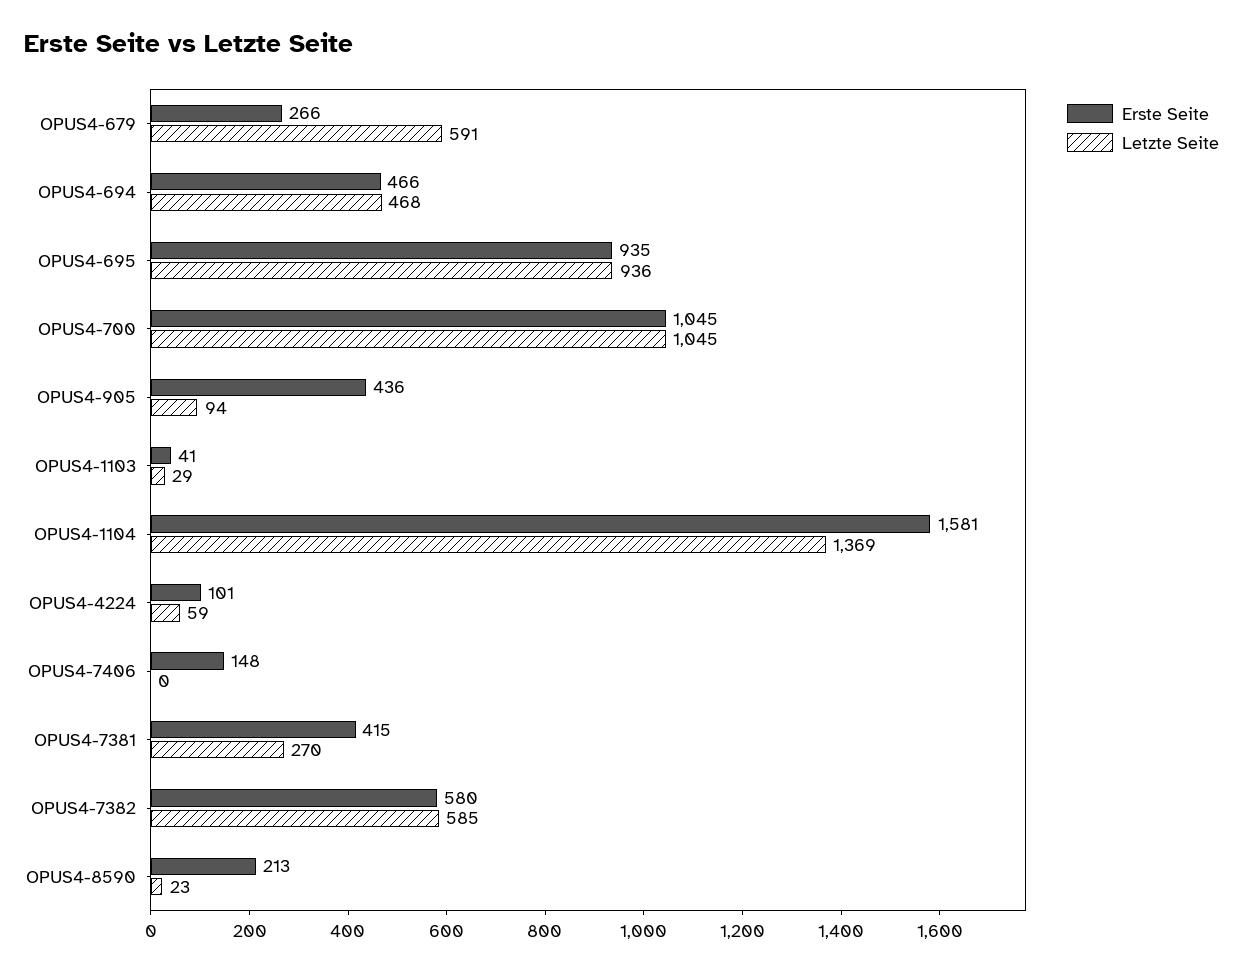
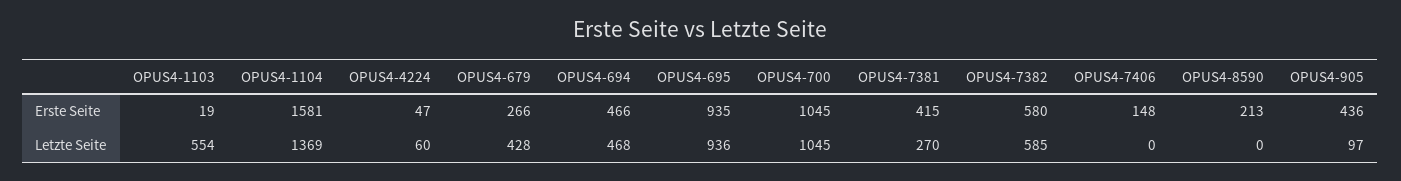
  {
    "Erste Seite": {
      "OPUS4-679": 266,
      "OPUS4-694": 466,
      "OPUS4-695": 935,
      "OPUS4-700": 1045,
      "OPUS4-905": 436,
-     "OPUS4-1103": 41,
+     "OPUS4-1103": 19,
      "OPUS4-1104": 1581,
-     "OPUS4-4224": 101,
+     "OPUS4-4224": 47,
      "OPUS4-7406": 148,
      "OPUS4-7381": 415,
      "OPUS4-7382": 580,
      "OPUS4-8590": 213
    },
    "Letzte Seite": {
-     "OPUS4-679": 591,
+     "OPUS4-679": 428,
      "OPUS4-694": 468,
      "OPUS4-695": 936,
      "OPUS4-700": 1045,
-     "OPUS4-905": 94,
+     "OPUS4-905": 97,
-     "OPUS4-1103": 29,
+     "OPUS4-1103": 554,
      "OPUS4-1104": 1369,
-     "OPUS4-4224": 59,
+     "OPUS4-4224": 60,
      "OPUS4-7406": 0,
      "OPUS4-7381": 270,
      "OPUS4-7382": 585,
-     "OPUS4-8590": 23
+     "OPUS4-8590": 0
    }
  }

